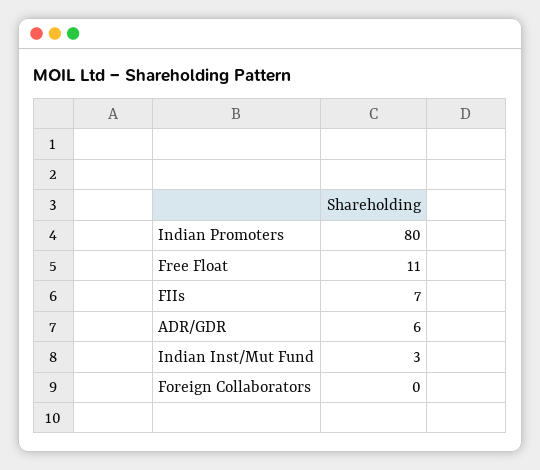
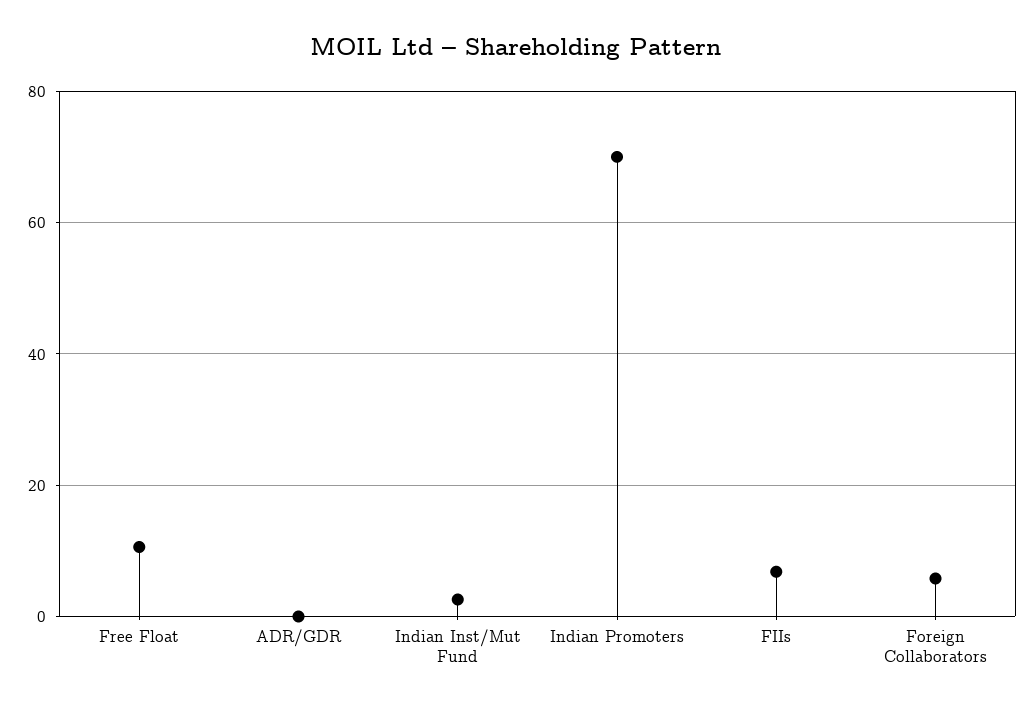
  {
-   "Indian Promoters": 80,
+   "Indian Promoters": 70,
    "Free Float": 11,
    "FIIs": 7,
-   "ADR/GDR": 6,
+   "ADR/GDR": 0,
    "Indian Inst/Mut Fund": 3,
-   "Foreign Collaborators": 0
+   "Foreign Collaborators": 6
  }

